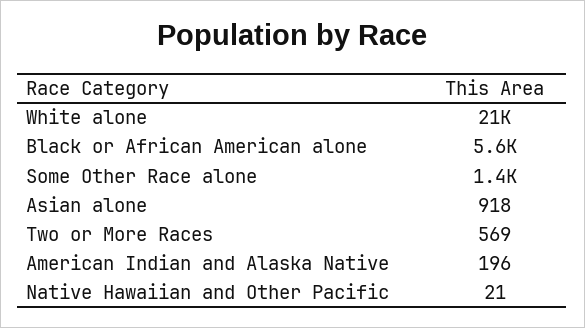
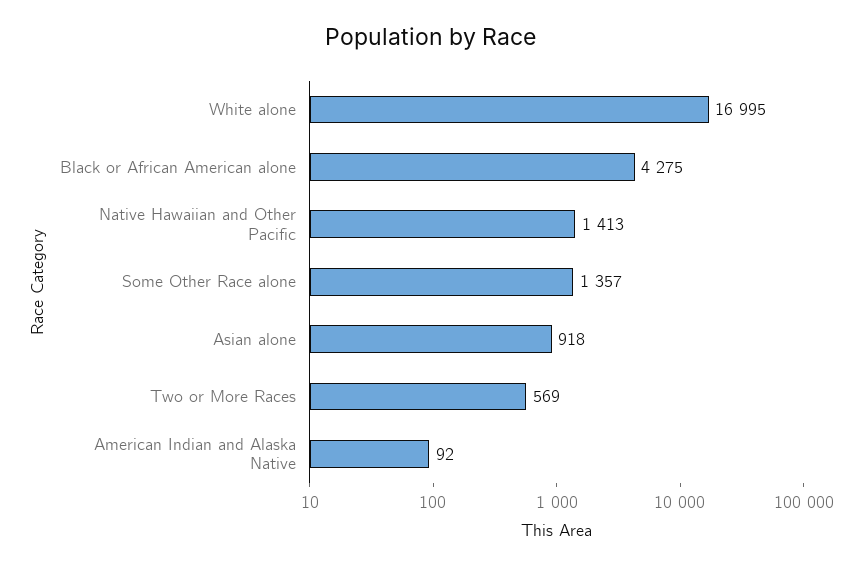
  {
-   "White alone": 21000,
+   "White alone": 16995,
-   "Black or African American alone": 5600,
+   "Black or African American alone": 4275,
    "Some Other Race alone": 1357,
    "Asian alone": 918,
    "Two or More Races": 569,
-   "American Indian and Alaska Native": 196,
+   "American Indian and Alaska Native": 92,
-   "Native Hawaiian and Other Pacific": 21
+   "Native Hawaiian and Other Pacific": 1413
  }

